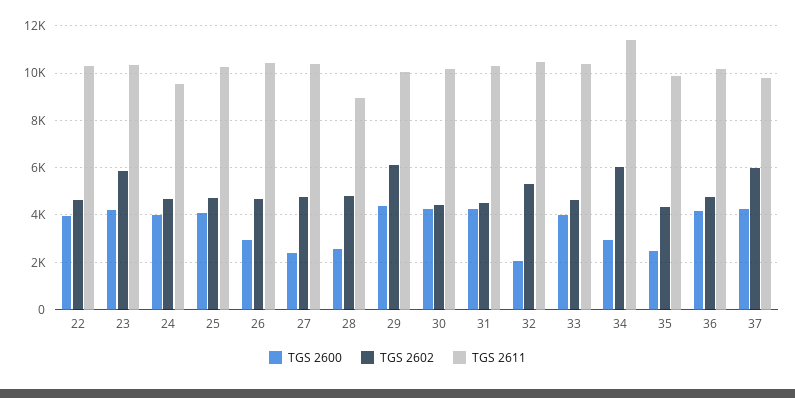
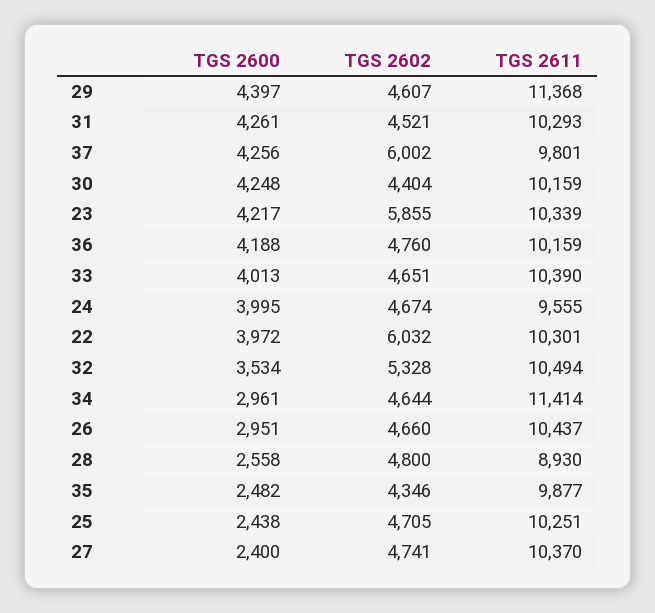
  {
    "TGS 2600": {
      "22": 3972,
      "23": 4217,
      "24": 3995,
-     "25": 4000,
+     "25": 2438,
      "26": 2951,
      "27": 2400,
      "28": 2558,
      "29": 4397,
      "30": 4248,
      "31": 4261,
-     "32": 2000,
+     "32": 3534,
      "33": 4013,
      "34": 2961,
      "35": 2482,
      "36": 4188,
      "37": 4256
    },
    "TGS 2602": {
-     "22": 4500,
+     "22": 6032,
      "23": 5855,
      "24": 4674,
      "25": 4705,
      "26": 4660,
      "27": 4741,
      "28": 4800,
-     "29": 6000,
+     "29": 4607,
      "30": 4404,
      "31": 4521,
      "32": 5328,
      "33": 4651,
-     "34": 6000,
+     "34": 4644,
      "35": 4346,
      "36": 4760,
      "37": 6002
    },
    "TGS 2611": {
      "22": 10301,
      "23": 10339,
      "24": 9555,
      "25": 10251,
      "26": 10437,
      "27": 10370,
      "28": 8930,
-     "29": 10000,
+     "29": 11368,
      "30": 10159,
      "31": 10293,
      "32": 10494,
      "33": 10390,
      "34": 11414,
      "35": 9877,
      "36": 10159,
      "37": 9801
    }
  }

